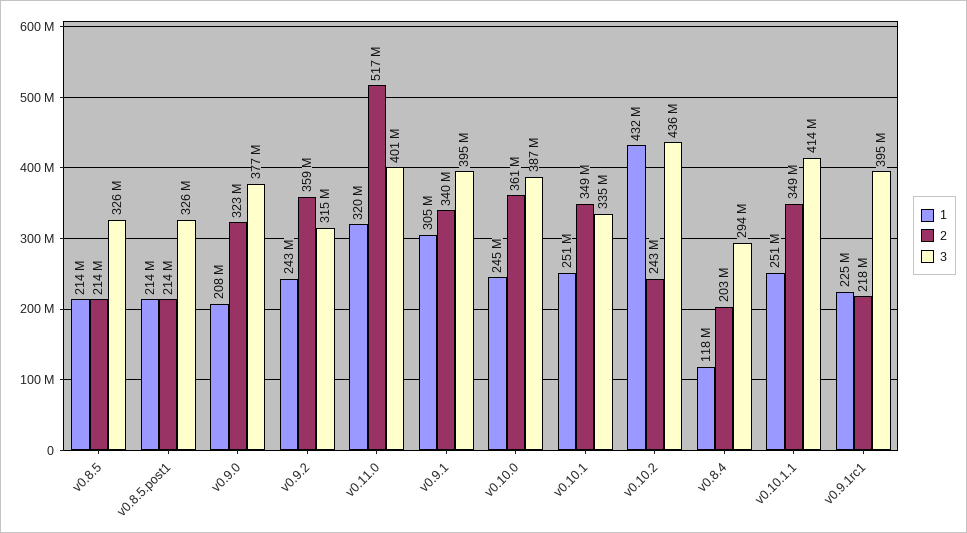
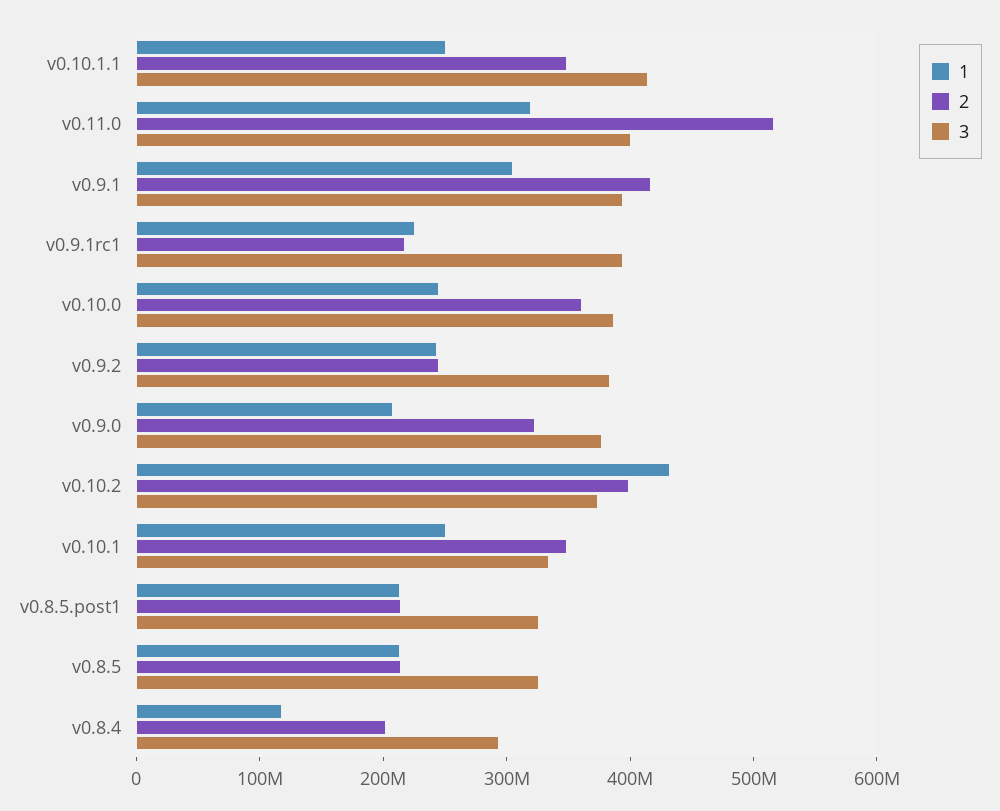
  {
    "1": {
      "v0.8.5": 214000000,
      "v0.8.5.post1": 214000000,
      "v0.9.0": 208000000,
      "v0.9.2": 243000000,
      "v0.11.0": 320000000,
      "v0.9.1": 305000000,
      "v0.10.0": 245000000,
      "v0.10.1": 251000000,
      "v0.10.2": 432000000,
      "v0.8.4": 118000000,
      "v0.10.1.1": 251000000,
      "v0.9.1rc1": 225000000
    },
    "2": {
      "v0.8.5": 214000000,
      "v0.8.5.post1": 214000000,
      "v0.9.0": 323000000,
-     "v0.9.2": 359000000,
+     "v0.9.2": 240000000,
      "v0.11.0": 517000000,
-     "v0.9.1": 340000000,
+     "v0.9.1": 420000000,
      "v0.10.0": 361000000,
      "v0.10.1": 349000000,
-     "v0.10.2": 243000000,
+     "v0.10.2": 400000000,
      "v0.8.4": 203000000,
      "v0.10.1.1": 349000000,
      "v0.9.1rc1": 218000000
    },
    "3": {
      "v0.8.5": 326000000,
      "v0.8.5.post1": 326000000,
      "v0.9.0": 377000000,
-     "v0.9.2": 315000000,
+     "v0.9.2": 380000000,
      "v0.11.0": 401000000,
      "v0.9.1": 395000000,
      "v0.10.0": 387000000,
      "v0.10.1": 335000000,
-     "v0.10.2": 436000000,
+     "v0.10.2": 380000000,
      "v0.8.4": 294000000,
      "v0.10.1.1": 414000000,
      "v0.9.1rc1": 395000000
    }
  }

